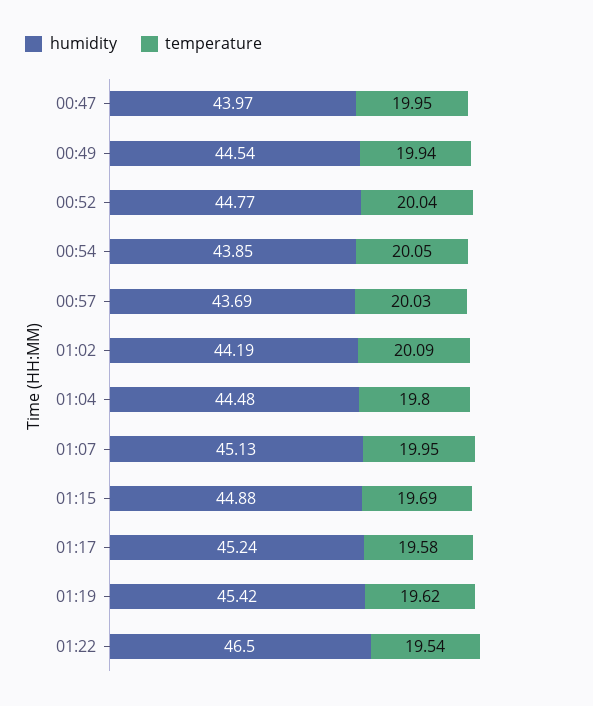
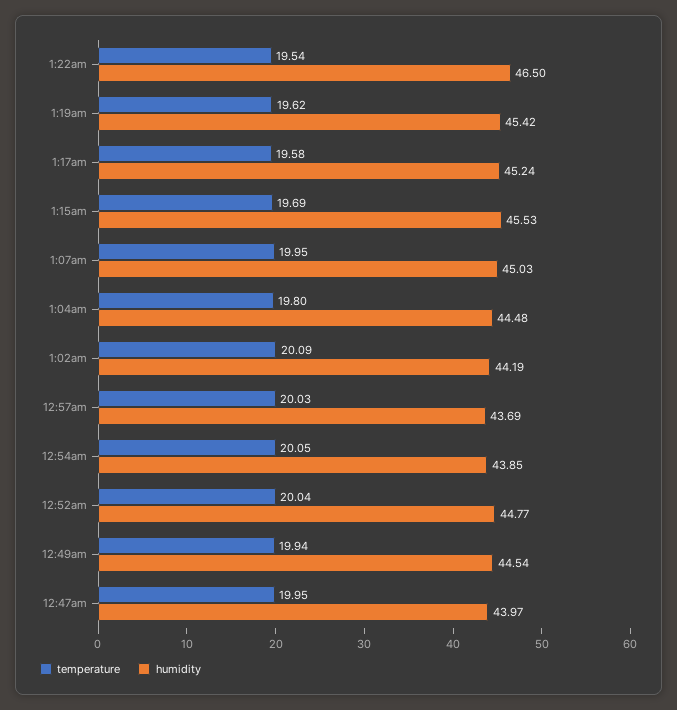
  {
    "humidity": {
      "00:47": 43.97,
      "00:49": 44.54,
      "00:52": 44.77,
      "00:54": 43.85,
      "00:57": 43.69,
      "01:02": 44.19,
      "01:04": 44.48,
-     "01:07": 45.13,
+     "01:07": 45.03,
-     "01:15": 44.88,
+     "01:15": 45.53,
      "01:17": 45.24,
      "01:19": 45.42,
      "01:22": 46.5
    },
    "temperature": {
      "00:47": 19.95,
      "00:49": 19.94,
      "00:52": 20.04,
      "00:54": 20.05,
      "00:57": 20.03,
      "01:02": 20.09,
      "01:04": 19.8,
      "01:07": 19.95,
      "01:15": 19.69,
      "01:17": 19.58,
      "01:19": 19.62,
      "01:22": 19.54
    }
  }

